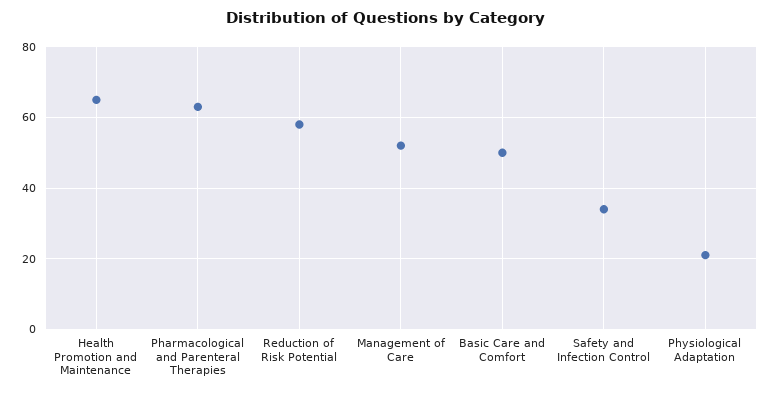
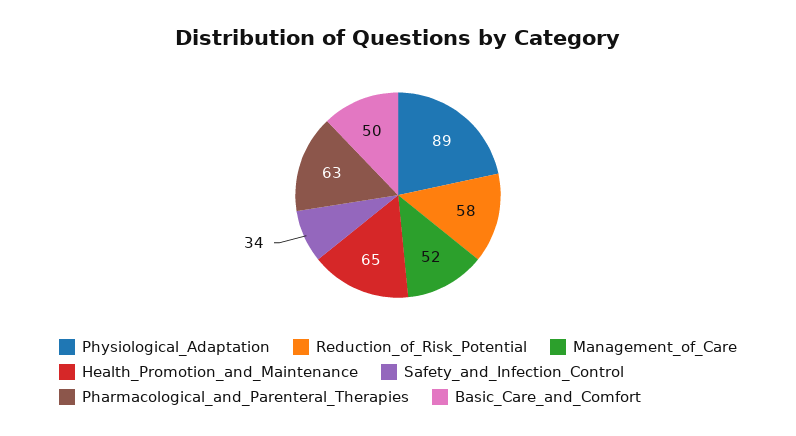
  {
    "Health Promotion and Maintenance": 65,
    "Pharmacological and Parenteral Therapies": 63,
    "Reduction of Risk Potential": 58,
    "Management of Care": 52,
    "Basic Care and Comfort": 50,
    "Safety and Infection Control": 34,
-   "Physiological Adaptation": 20
+   "Physiological Adaptation": 89
  }

